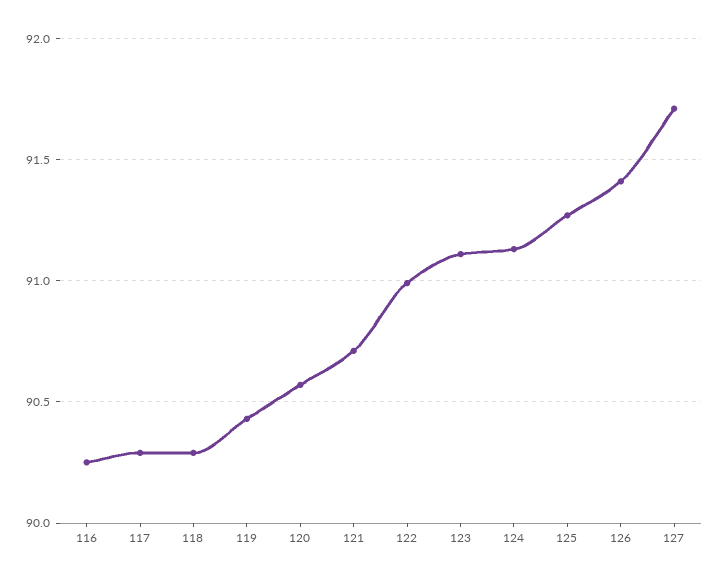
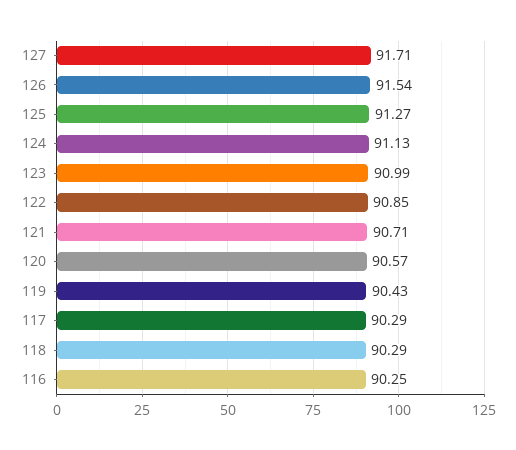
  {
    "116": 90.25,
    "117": 90.29,
    "118": 90.29,
    "119": 90.43,
    "120": 90.57,
    "121": 90.71,
-   "122": 91,
+   "122": 90.85,
-   "123": 91.1,
+   "123": 90.99,
    "124": 91.13,
    "125": 91.27,
-   "126": 91.4,
+   "126": 91.54,
    "127": 91.71
  }

